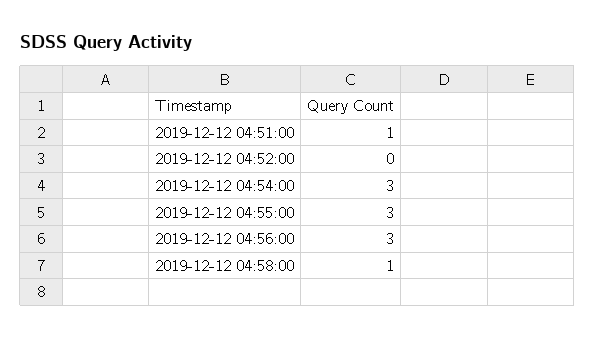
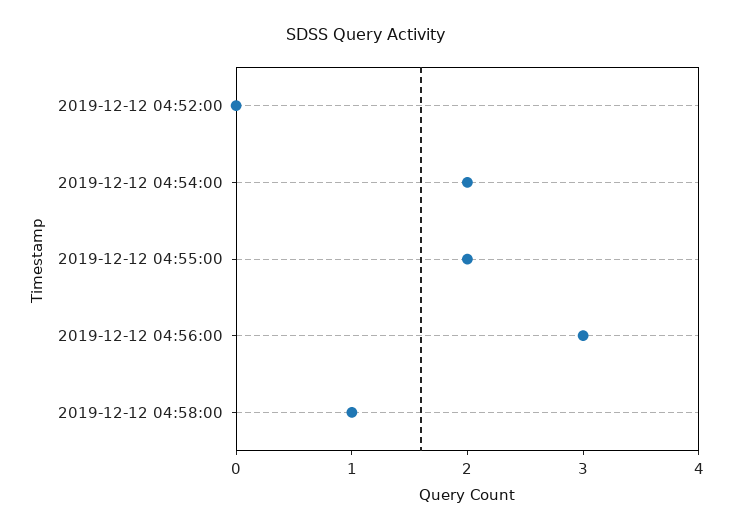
  {
-   "2019-12-12 04:51:00": 1,
    "2019-12-12 04:52:00": 0,
-   "2019-12-12 04:54:00": 3,
+   "2019-12-12 04:54:00": 2,
-   "2019-12-12 04:55:00": 3,
+   "2019-12-12 04:55:00": 2,
    "2019-12-12 04:56:00": 3,
    "2019-12-12 04:58:00": 1
  }

